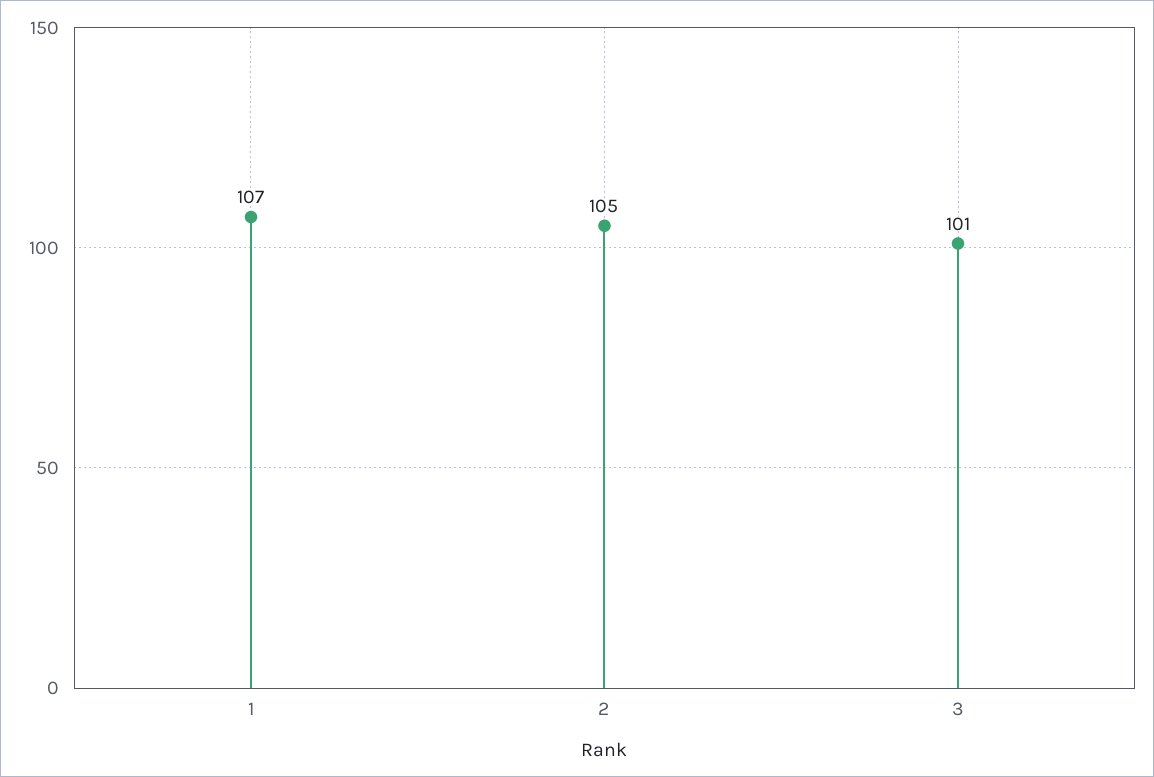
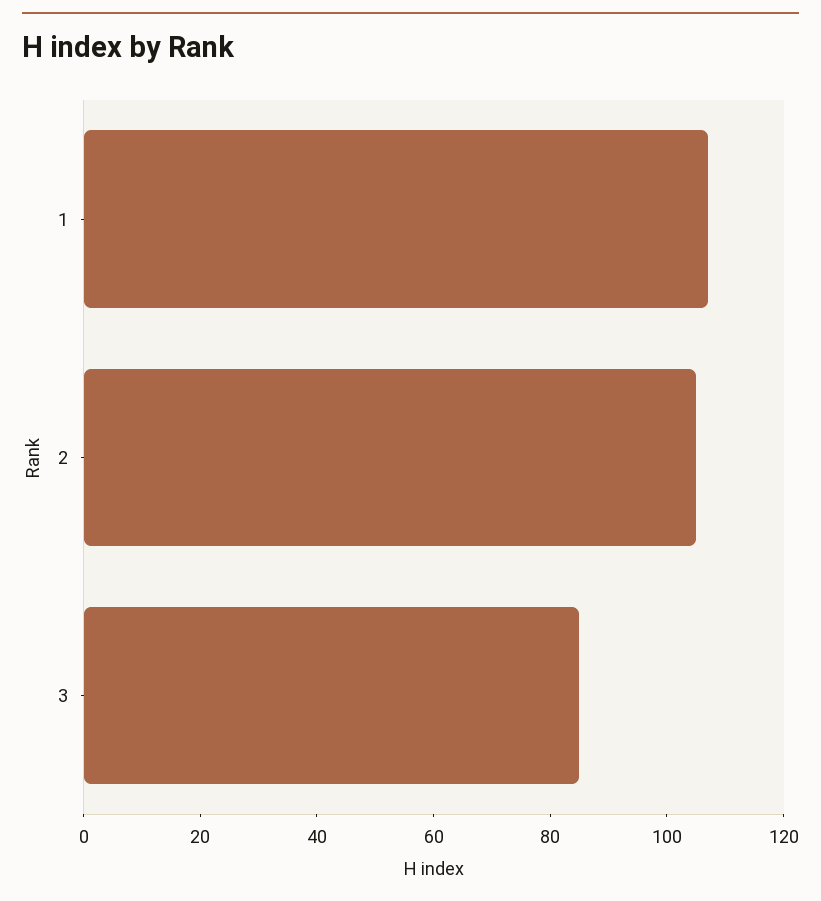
  {
    "1": 107,
    "2": 105,
-   "3": 101
+   "3": 85
  }

